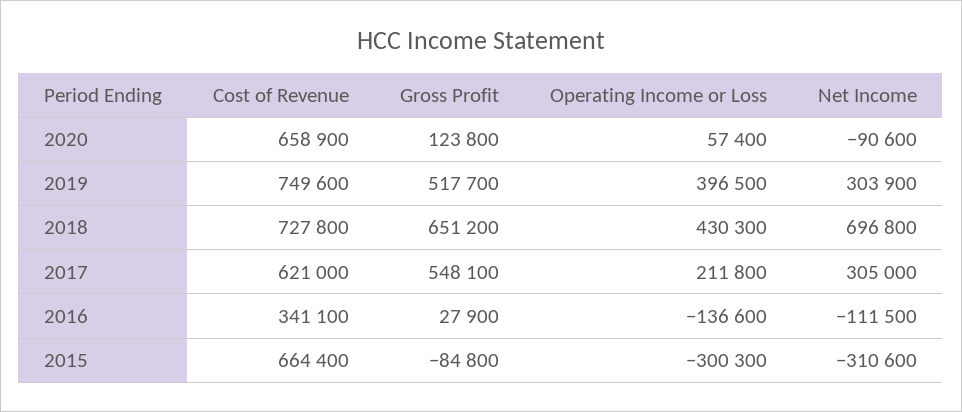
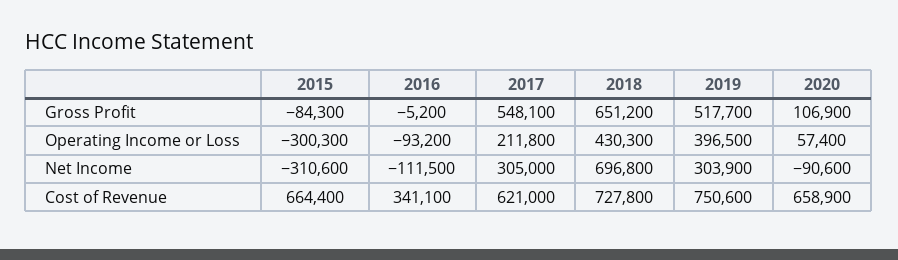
  {
    "Cost of Revenue": {
      "2020": 658900,
-     "2019": 749600,
+     "2019": 750600,
      "2018": 727800,
      "2017": 621000,
      "2016": 341100,
      "2015": 664400
    },
    "Gross Profit": {
-     "2020": 123800,
+     "2020": 106900,
      "2019": 517700,
      "2018": 651200,
      "2017": 548100,
-     "2016": 27900,
+     "2016": -5200,
-     "2015": -84800
+     "2015": -84300
    },
    "Operating Income or Loss": {
      "2020": 57400,
      "2019": 396500,
      "2018": 430300,
      "2017": 211800,
-     "2016": -136600,
+     "2016": -93200,
      "2015": -300300
    },
    "Net Income": {
      "2020": -90600,
      "2019": 303900,
      "2018": 696800,
      "2017": 305000,
      "2016": -111500,
      "2015": -310600
    }
  }

